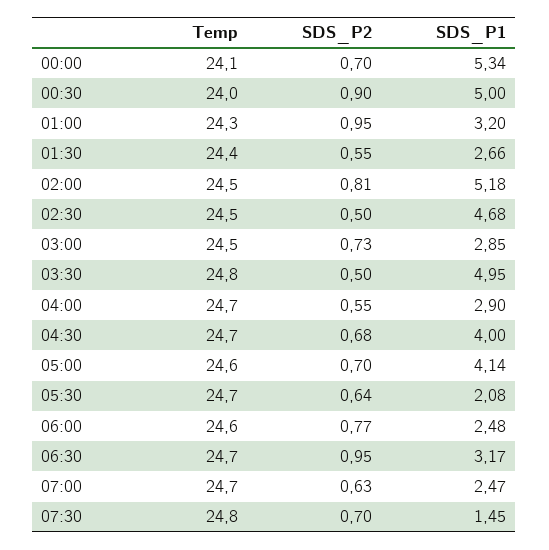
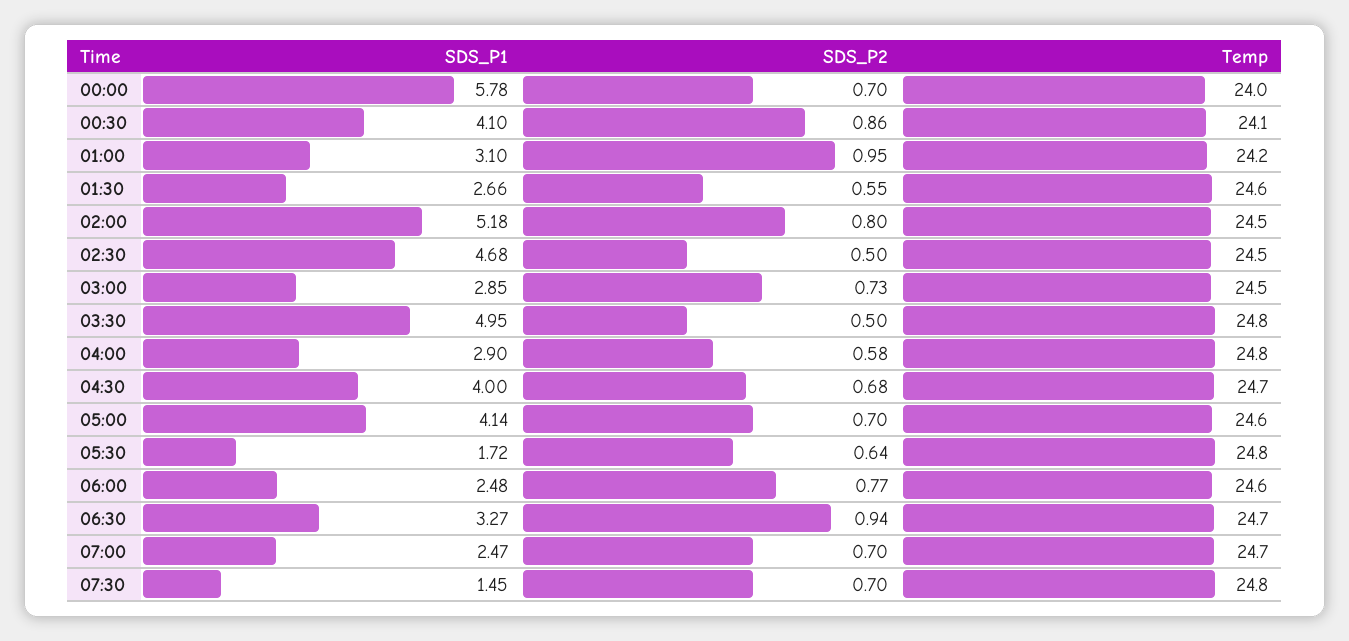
  {
    "Temp": {
-     "00:00": 24.1,
+     "00:00": 24,
-     "00:30": 24,
+     "00:30": 24.1,
-     "01:00": 24.3,
+     "01:00": 24.2,
-     "01:30": 24.4,
+     "01:30": 24.6,
      "02:00": 24.5,
      "02:30": 24.5,
      "03:00": 24.5,
      "03:30": 24.8,
-     "04:00": 24.7,
+     "04:00": 24.8,
      "04:30": 24.7,
      "05:00": 24.6,
-     "05:30": 24.7,
+     "05:30": 24.8,
      "06:00": 24.6,
      "06:30": 24.7,
      "07:00": 24.7,
      "07:30": 24.8
    },
    "SDS_P2": {
      "00:00": 0.7,
-     "00:30": 0.9,
+     "00:30": 0.86,
      "01:00": 0.95,
      "01:30": 0.55,
-     "02:00": 0.81,
+     "02:00": 0.8,
      "02:30": 0.5,
      "03:00": 0.73,
      "03:30": 0.5,
-     "04:00": 0.55,
+     "04:00": 0.58,
      "04:30": 0.68,
      "05:00": 0.7,
      "05:30": 0.64,
      "06:00": 0.77,
-     "06:30": 0.95,
+     "06:30": 0.94,
-     "07:00": 0.63,
+     "07:00": 0.7,
      "07:30": 0.7
    },
    "SDS_P1": {
-     "00:00": 5.34,
+     "00:00": 5.78,
-     "00:30": 5,
+     "00:30": 4.1,
-     "01:00": 3.2,
+     "01:00": 3.1,
      "01:30": 2.66,
      "02:00": 5.18,
      "02:30": 4.68,
      "03:00": 2.85,
      "03:30": 4.95,
      "04:00": 2.9,
      "04:30": 4,
      "05:00": 4.14,
-     "05:30": 2.08,
+     "05:30": 1.72,
      "06:00": 2.48,
-     "06:30": 3.17,
+     "06:30": 3.27,
      "07:00": 2.47,
      "07:30": 1.45
    }
  }

